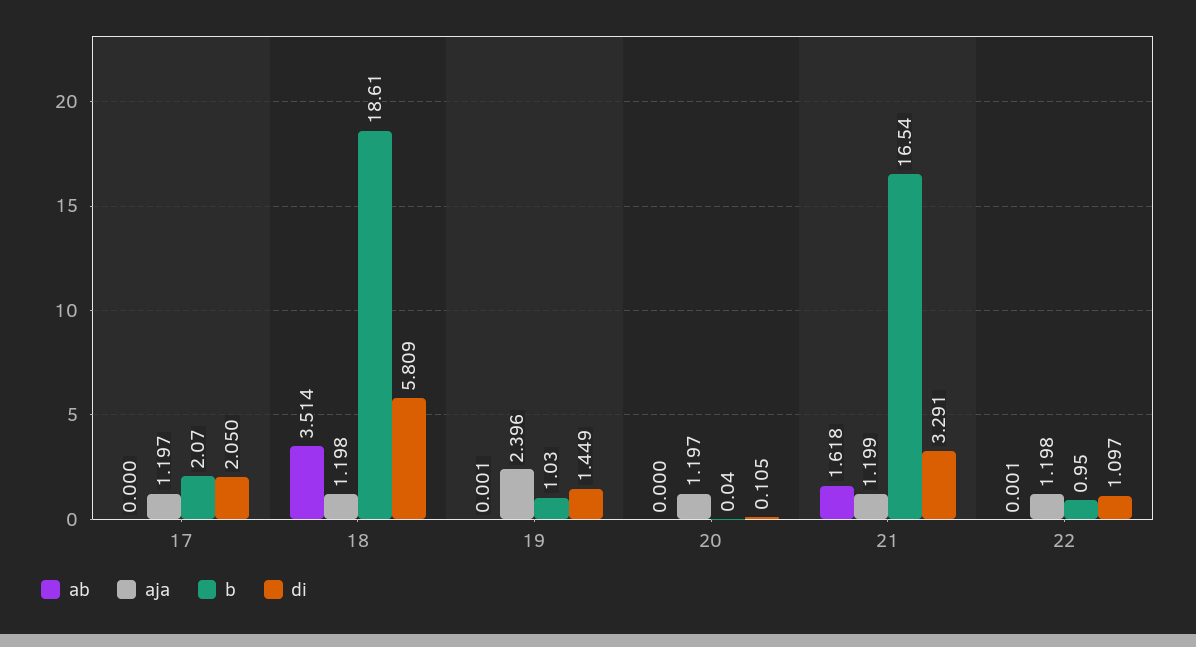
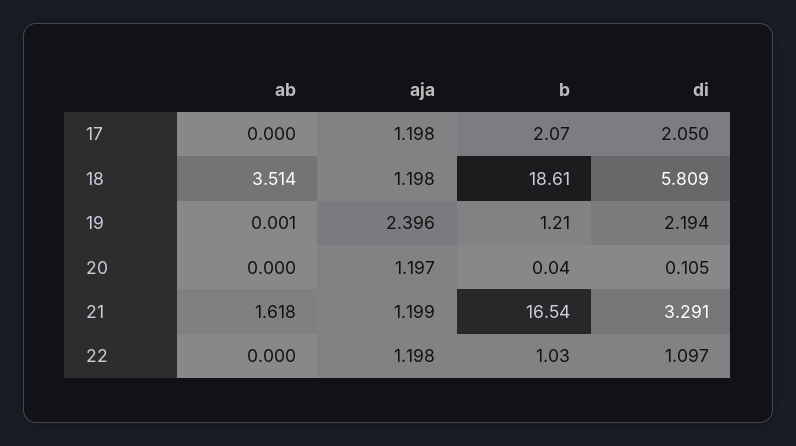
  {
    "ab": {
      "17": 0,
      "18": 3.514,
      "19": 0.001,
      "20": 0,
      "21": 1.618,
-     "22": 0.001
+     "22": 0
    },
    "aja": {
-     "17": 1.197,
+     "17": 1.198,
      "18": 1.198,
      "19": 2.396,
      "20": 1.197,
      "21": 1.199,
      "22": 1.198
    },
    "b": {
      "17": 2.07,
      "18": 18.61,
-     "19": 1.03,
+     "19": 1.21,
      "20": 0.04,
      "21": 16.54,
-     "22": 0.95
+     "22": 1.03
    },
    "di": {
      "17": 2.05,
      "18": 5.809,
-     "19": 1.449,
+     "19": 2.194,
      "20": 0.105,
      "21": 3.291,
      "22": 1.097
    }
  }

